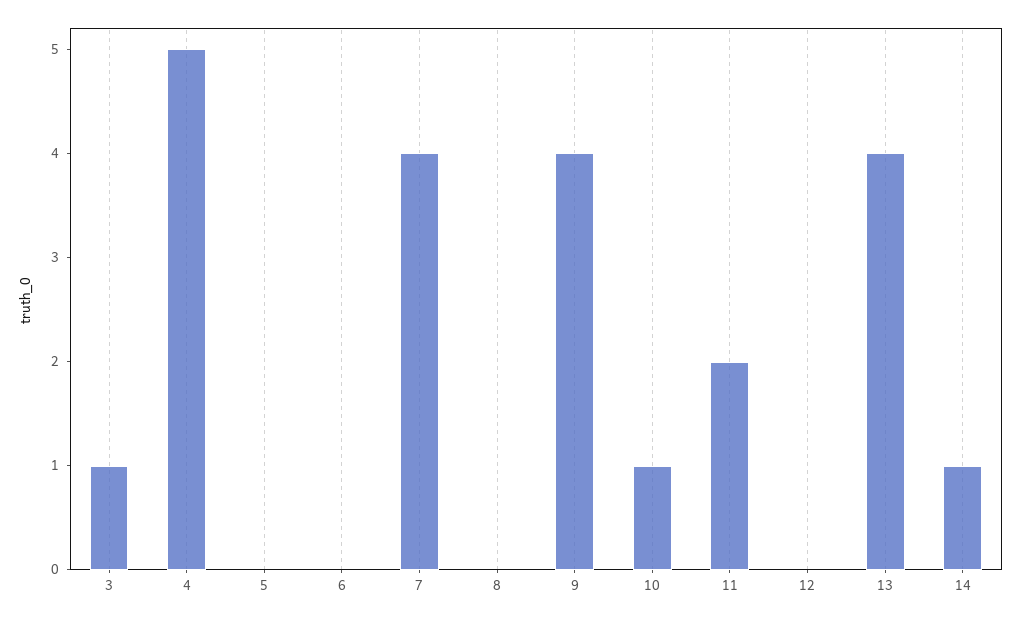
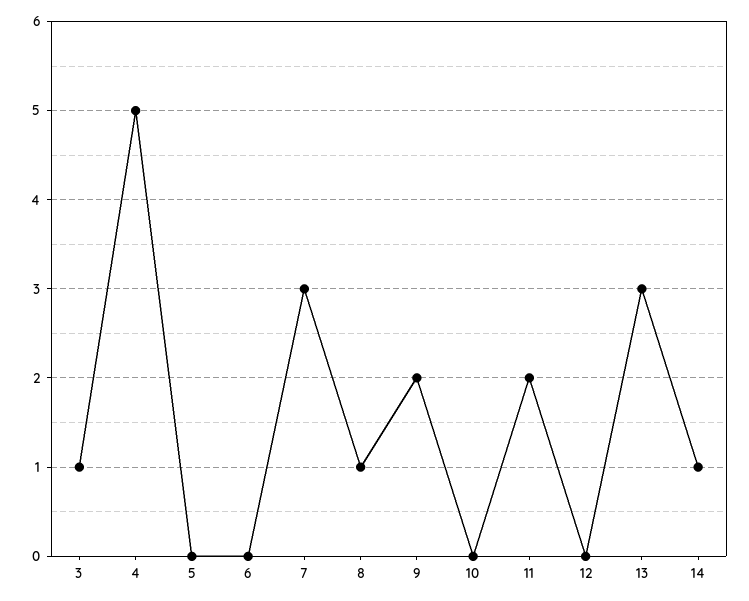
  {
    "3": 1,
    "4": 5,
    "5": 0,
    "6": 0,
-   "7": 4,
+   "7": 3,
-   "8": 0,
+   "8": 1,
-   "9": 4,
+   "9": 2,
-   "10": 1,
+   "10": 0,
    "11": 2,
    "12": 0,
-   "13": 4,
+   "13": 3,
    "14": 1
  }

